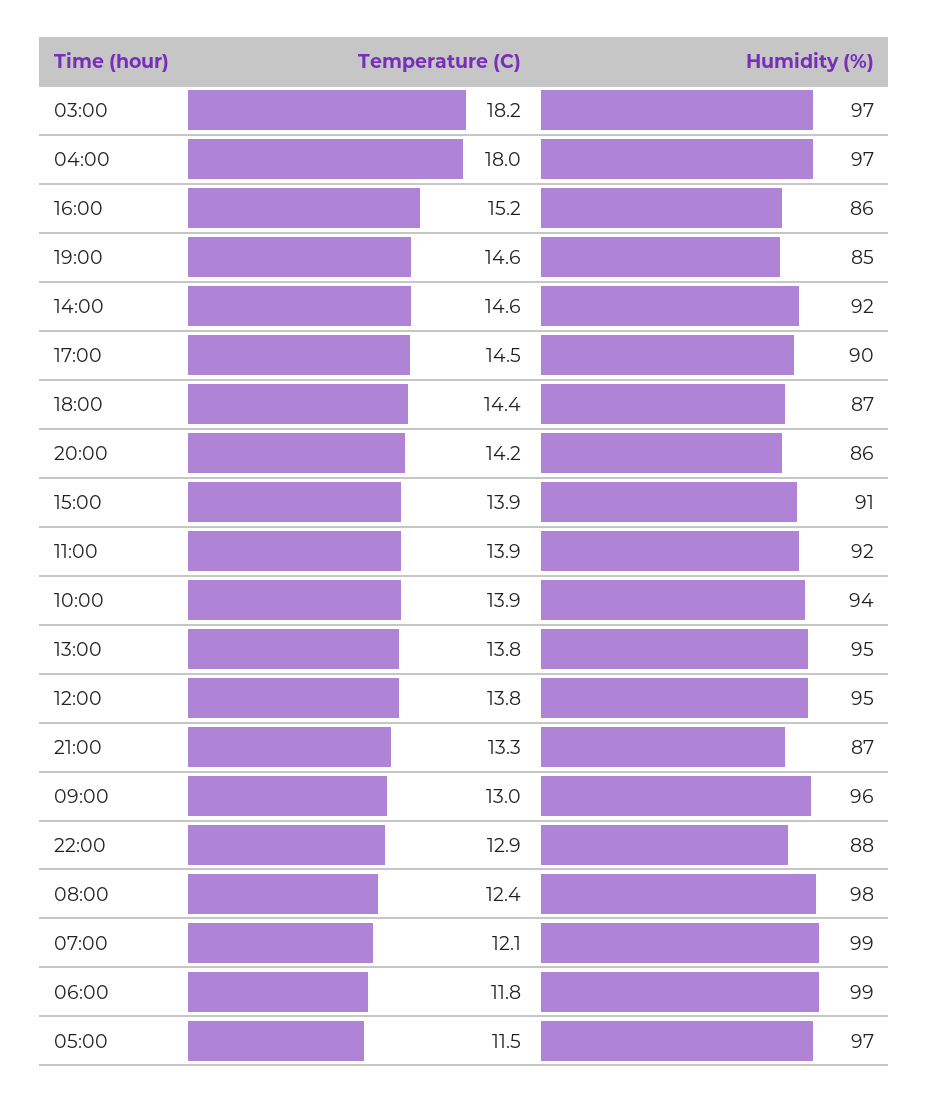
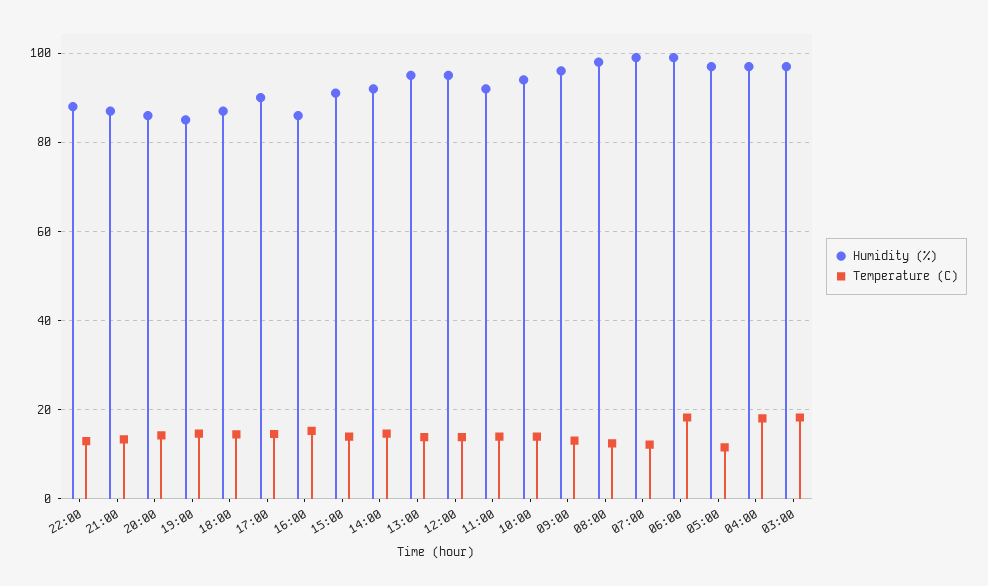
  {
    "Temperature (C)": {
      "03:00": 18.2,
      "04:00": 18,
      "16:00": 15.2,
      "19:00": 14.6,
      "14:00": 14.6,
      "17:00": 14.5,
      "18:00": 14.4,
      "20:00": 14.2,
      "15:00": 13.9,
      "11:00": 13.9,
      "10:00": 13.9,
      "13:00": 13.8,
      "12:00": 13.8,
      "21:00": 13.3,
      "09:00": 13,
      "22:00": 12.9,
      "08:00": 12.4,
      "07:00": 12.1,
-     "06:00": 11.8,
+     "06:00": 18,
      "05:00": 11.5
    },
    "Humidity (%)": {
      "03:00": 97,
      "04:00": 97,
      "16:00": 86,
      "19:00": 85,
      "14:00": 92,
      "17:00": 90,
      "18:00": 87,
      "20:00": 86,
      "15:00": 91,
      "11:00": 92,
      "10:00": 94,
      "13:00": 95,
      "12:00": 95,
      "21:00": 87,
      "09:00": 96,
      "22:00": 88,
      "08:00": 98,
      "07:00": 99,
      "06:00": 99,
      "05:00": 97
    }
  }

